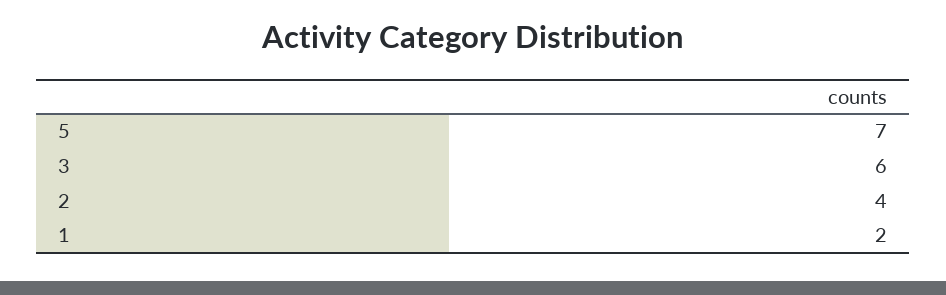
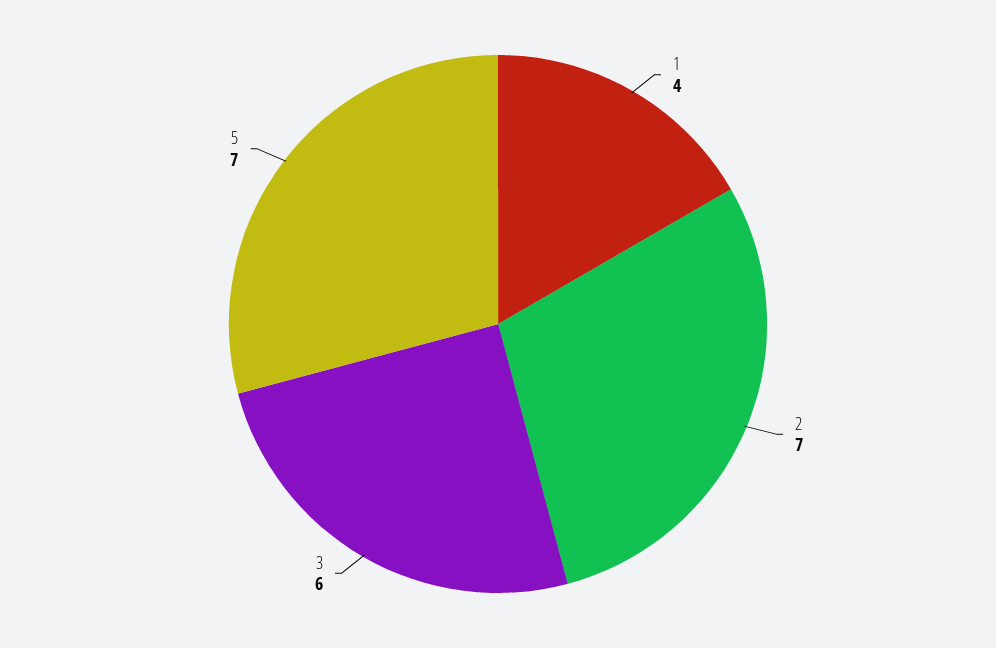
  {
    "5": 7,
    "3": 6,
-   "2": 4,
+   "2": 7,
-   "1": 2
+   "1": 4
  }

